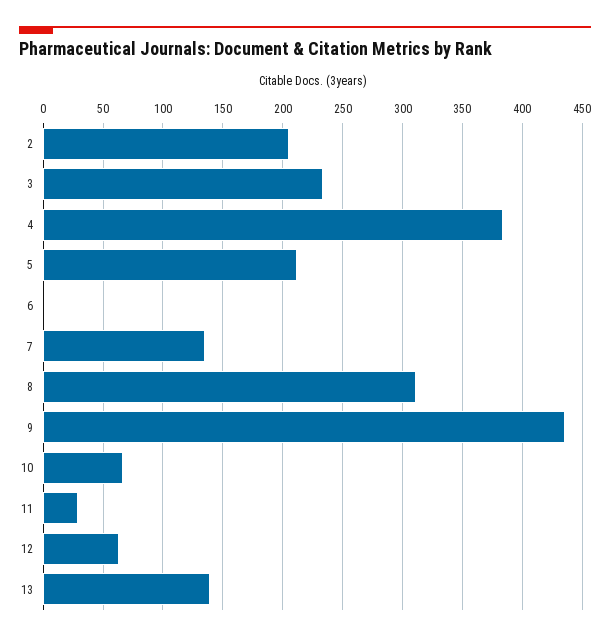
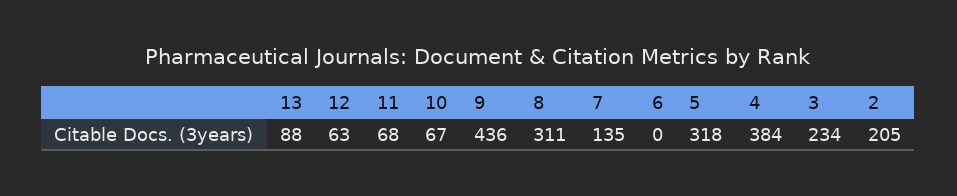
  {
    "2": 205,
    "3": 234,
    "4": 384,
-   "5": 210,
+   "5": 318,
    "6": 0,
    "7": 135,
    "8": 311,
    "9": 436,
    "10": 67,
-   "11": 30,
+   "11": 68,
    "12": 63,
-   "13": 140
+   "13": 88
  }

